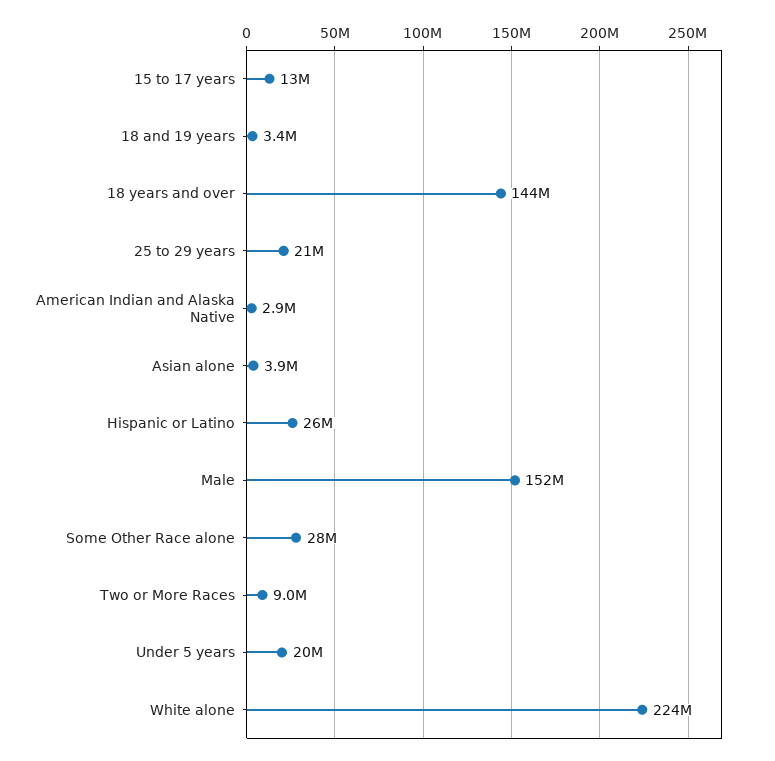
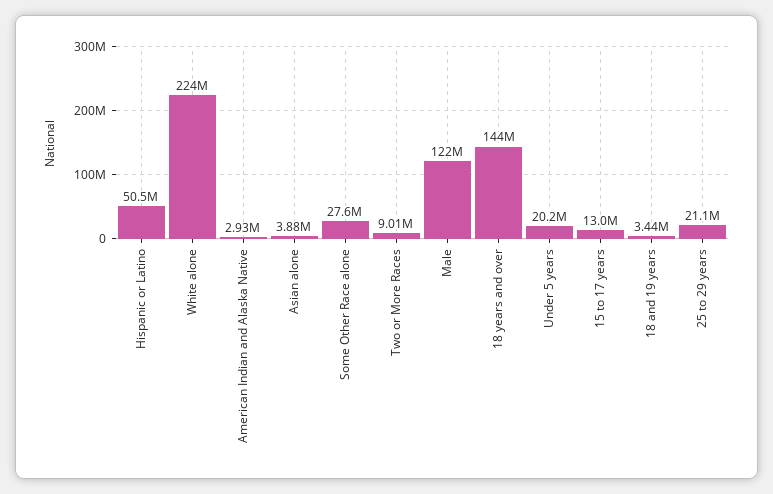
  {
    "15 to 17 years": 13000000,
    "18 and 19 years": 3440000,
    "18 years and over": 144000000,
    "25 to 29 years": 21100000,
    "American Indian and Alaska Native": 2930000,
    "Asian alone": 3880000,
-   "Hispanic or Latino": 26000000,
+   "Hispanic or Latino": 50500000,
-   "Male": 152000000,
+   "Male": 122000000,
    "Some Other Race alone": 27600000,
    "Two or More Races": 9010000,
    "Under 5 years": 20200000,
    "White alone": 224000000
  }

